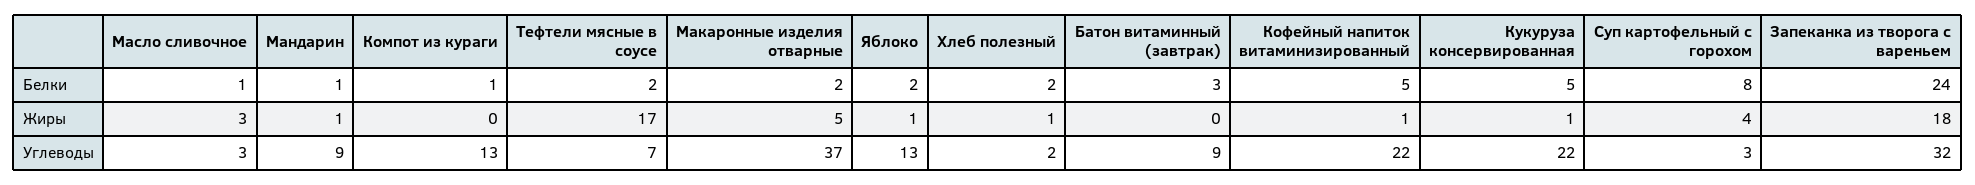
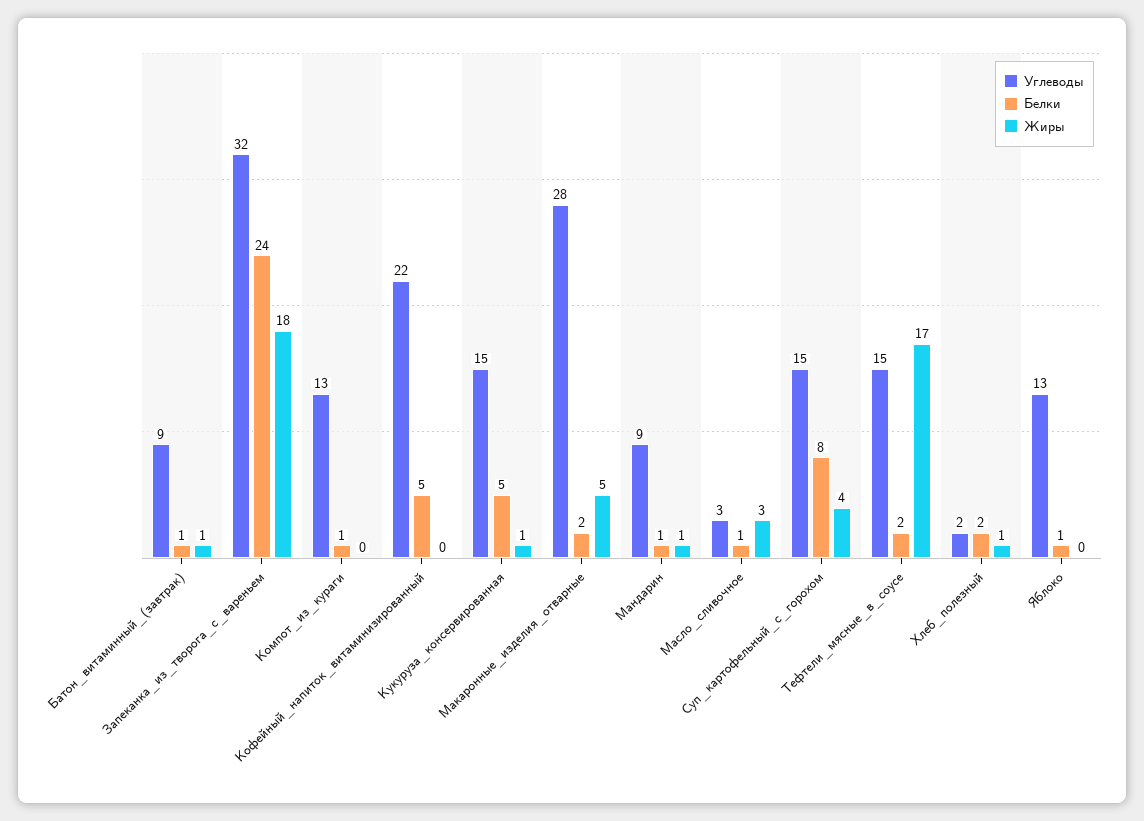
  {
    "Белки": {
      "Масло сливочное": 1,
      "Мандарин": 1,
      "Компот из кураги": 1,
      "Тефтели мясные в соусе": 2,
      "Макаронные изделия отварные": 2,
-     "Яблоко": 2,
+     "Яблоко": 1,
      "Хлеб полезный": 2,
-     "Батон витаминный (завтрак)": 3,
+     "Батон витаминный (завтрак)": 1,
      "Кофейный напиток витаминизированный": 5,
      "Кукуруза консервированная": 5,
      "Суп картофельный с горохом": 8,
      "Запеканка из творога с вареньем": 24
    },
    "Жиры": {
      "Масло сливочное": 3,
      "Мандарин": 1,
      "Компот из кураги": 0,
      "Тефтели мясные в соусе": 17,
      "Макаронные изделия отварные": 5,
-     "Яблоко": 1,
+     "Яблоко": 0,
      "Хлеб полезный": 1,
-     "Батон витаминный (завтрак)": 0,
+     "Батон витаминный (завтрак)": 1,
-     "Кофейный напиток витаминизированный": 1,
+     "Кофейный напиток витаминизированный": 0,
      "Кукуруза консервированная": 1,
      "Суп картофельный с горохом": 4,
      "Запеканка из творога с вареньем": 18
    },
    "Углеводы": {
      "Масло сливочное": 3,
      "Мандарин": 9,
      "Компот из кураги": 13,
-     "Тефтели мясные в соусе": 7,
+     "Тефтели мясные в соусе": 15,
-     "Макаронные изделия отварные": 37,
+     "Макаронные изделия отварные": 28,
      "Яблоко": 13,
      "Хлеб полезный": 2,
      "Батон витаминный (завтрак)": 9,
      "Кофейный напиток витаминизированный": 22,
-     "Кукуруза консервированная": 22,
+     "Кукуруза консервированная": 15,
-     "Суп картофельный с горохом": 3,
+     "Суп картофельный с горохом": 15,
      "Запеканка из творога с вареньем": 32
    }
  }

